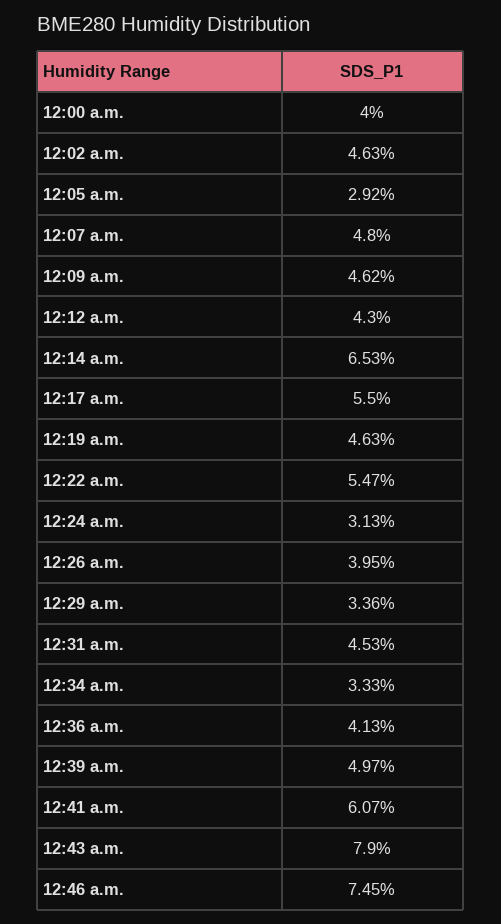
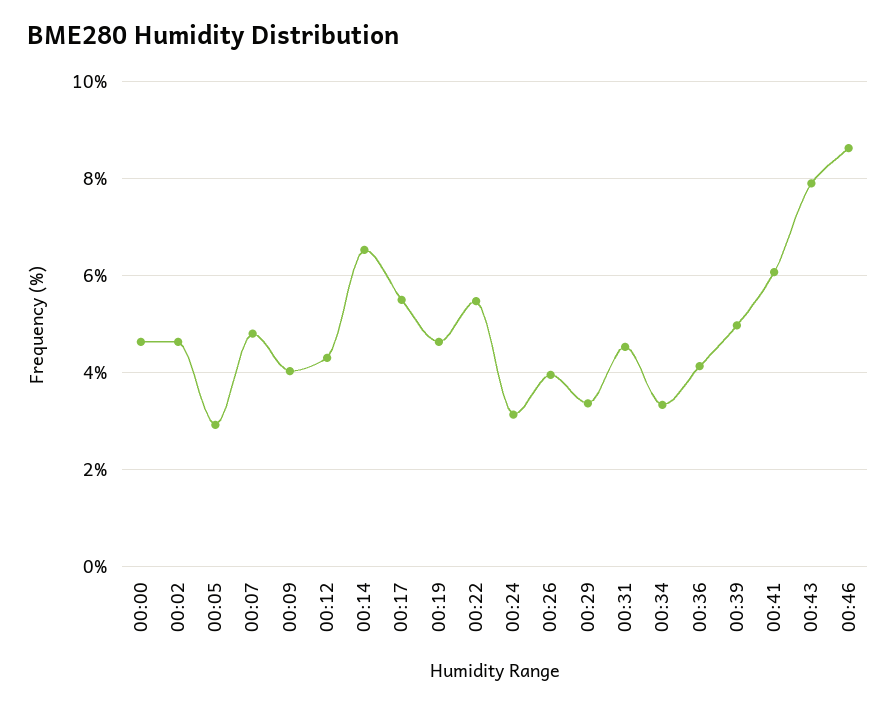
  {
-   "12:00 a.m.": 4,
+   "12:00 a.m.": 4.6,
    "12:02 a.m.": 4.63,
    "12:05 a.m.": 2.92,
    "12:07 a.m.": 4.8,
-   "12:09 a.m.": 4.62,
+   "12:09 a.m.": 4,
    "12:12 a.m.": 4.3,
    "12:14 a.m.": 6.53,
    "12:17 a.m.": 5.5,
    "12:19 a.m.": 4.63,
    "12:22 a.m.": 5.47,
    "12:24 a.m.": 3.13,
    "12:26 a.m.": 3.95,
    "12:29 a.m.": 3.36,
    "12:31 a.m.": 4.53,
    "12:34 a.m.": 3.33,
    "12:36 a.m.": 4.13,
    "12:39 a.m.": 4.97,
    "12:41 a.m.": 6.07,
    "12:43 a.m.": 7.9,
-   "12:46 a.m.": 7.45
+   "12:46 a.m.": 8.6
  }

